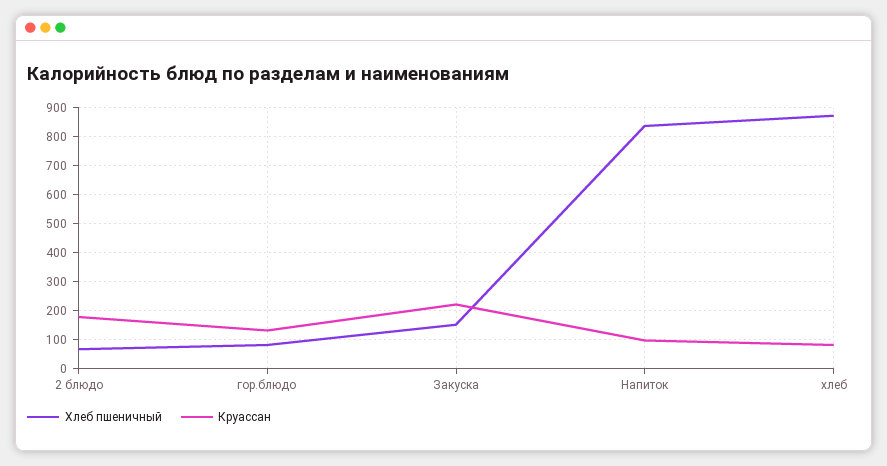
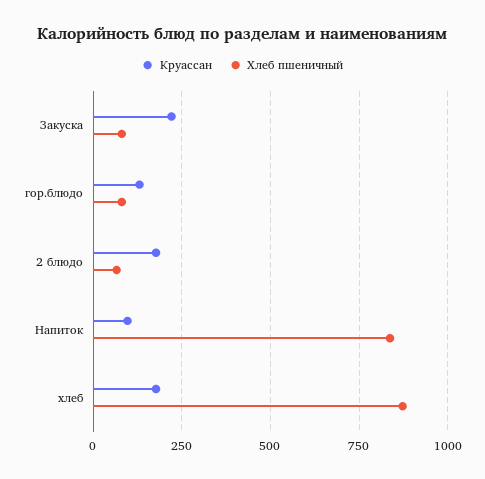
  {
    "Хлеб пшеничный": {
      "2 блюдо": 75,
      "гор.блюдо": 75,
-     "Закуска": 150,
+     "Закуска": 75,
      "Напиток": 825,
      "хлеб": 875
    },
    "Круассан": {
      "2 блюдо": 175,
      "гор.блюдо": 125,
      "Закуска": 225,
      "Напиток": 100,
-     "хлеб": 75
+     "хлеб": 175
    }
  }

